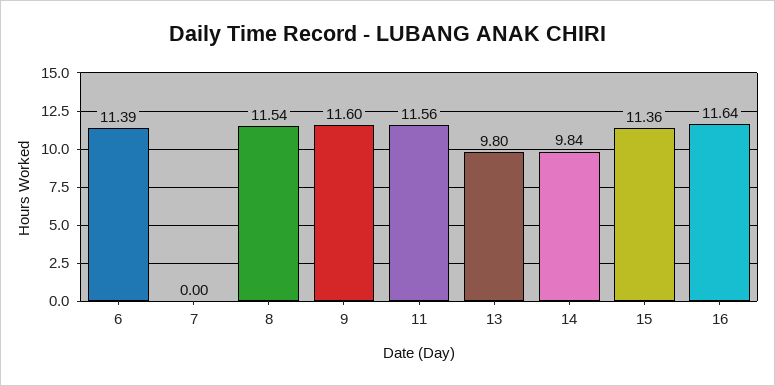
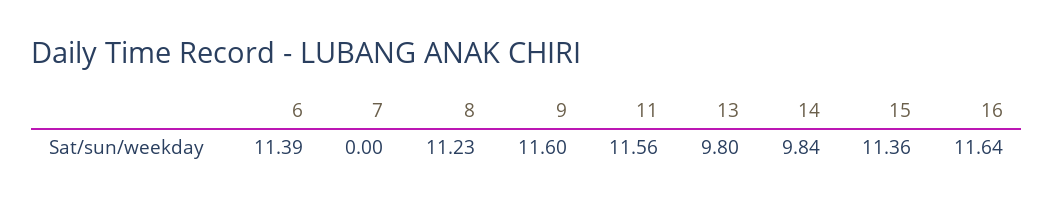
  {
    "6": 11.39,
    "7": 0,
-   "8": 11.54,
+   "8": 11.23,
    "9": 11.6,
    "11": 11.56,
    "13": 9.8,
    "14": 9.84,
    "15": 11.36,
    "16": 11.64
  }

